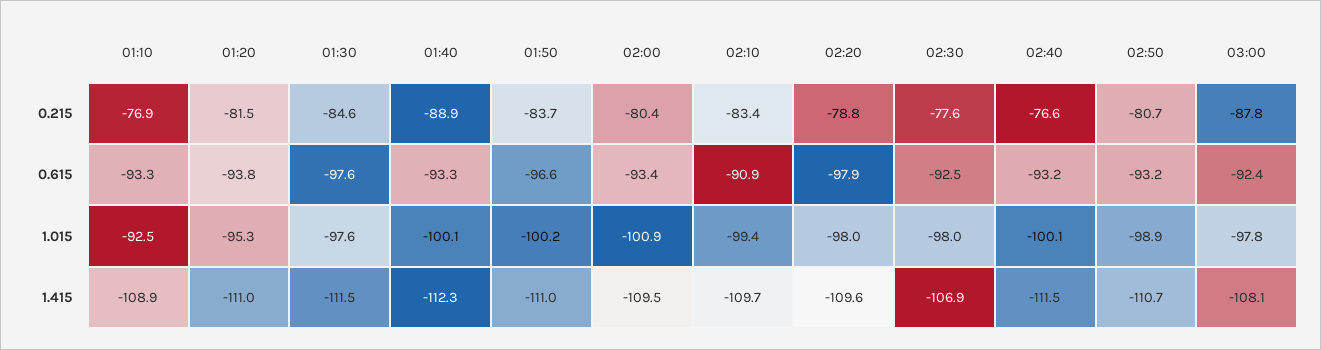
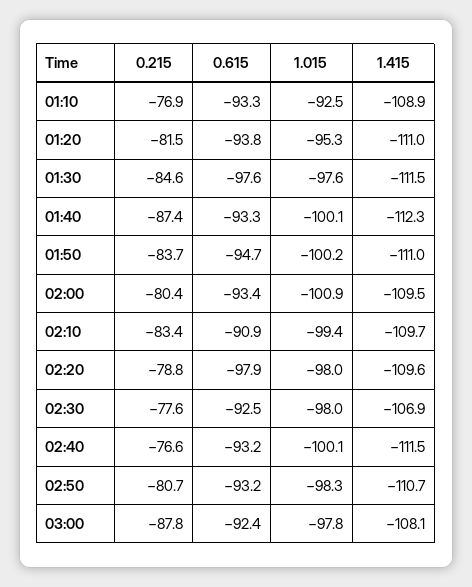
  {
    "01:10": {
      "0.215": -76.9,
      "0.615": -93.3,
      "1.015": -92.5,
      "1.415": -108.9
    },
    "01:20": {
      "0.215": -81.5,
      "0.615": -93.8,
      "1.015": -95.3,
      "1.415": -111
    },
    "01:30": {
      "0.215": -84.6,
      "0.615": -97.6,
      "1.015": -97.6,
      "1.415": -111.5
    },
    "01:40": {
-     "0.215": -88.9,
+     "0.215": -87.4,
      "0.615": -93.3,
      "1.015": -100.1,
      "1.415": -112.3
    },
    "01:50": {
      "0.215": -83.7,
-     "0.615": -96.6,
+     "0.615": -94.7,
      "1.015": -100.2,
      "1.415": -111
    },
    "02:00": {
      "0.215": -80.4,
      "0.615": -93.4,
      "1.015": -100.9,
      "1.415": -109.5
    },
    "02:10": {
      "0.215": -83.4,
      "0.615": -90.9,
      "1.015": -99.4,
      "1.415": -109.7
    },
    "02:20": {
      "0.215": -78.8,
      "0.615": -97.9,
      "1.015": -98,
      "1.415": -109.6
    },
    "02:30": {
      "0.215": -77.6,
      "0.615": -92.5,
      "1.015": -98,
      "1.415": -106.9
    },
    "02:40": {
      "0.215": -76.6,
      "0.615": -93.2,
      "1.015": -100.1,
      "1.415": -111.5
    },
    "02:50": {
      "0.215": -80.7,
      "0.615": -93.2,
-     "1.015": -98.9,
+     "1.015": -98.3,
      "1.415": -110.7
    },
    "03:00": {
      "0.215": -87.8,
      "0.615": -92.4,
      "1.015": -97.8,
      "1.415": -108.1
    }
  }

